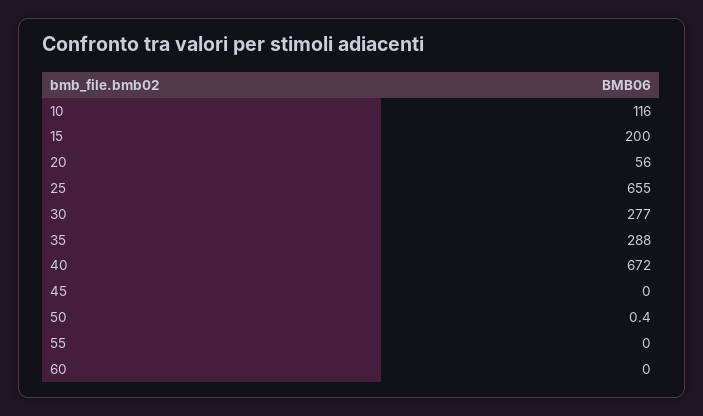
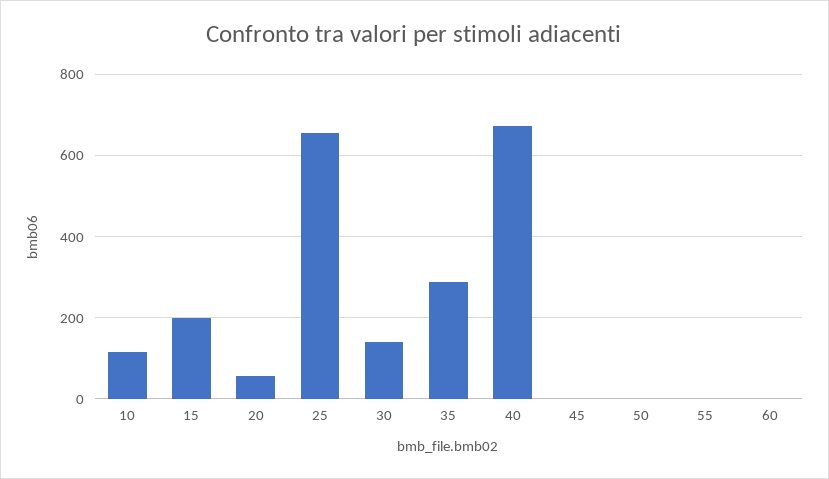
  {
    "10": 116,
    "15": 200,
    "20": 56,
    "25": 655,
-   "30": 277,
+   "30": 140,
    "35": 288,
    "40": 672,
    "45": 0,
    "50": 0.4,
    "55": 0,
    "60": 0
  }

